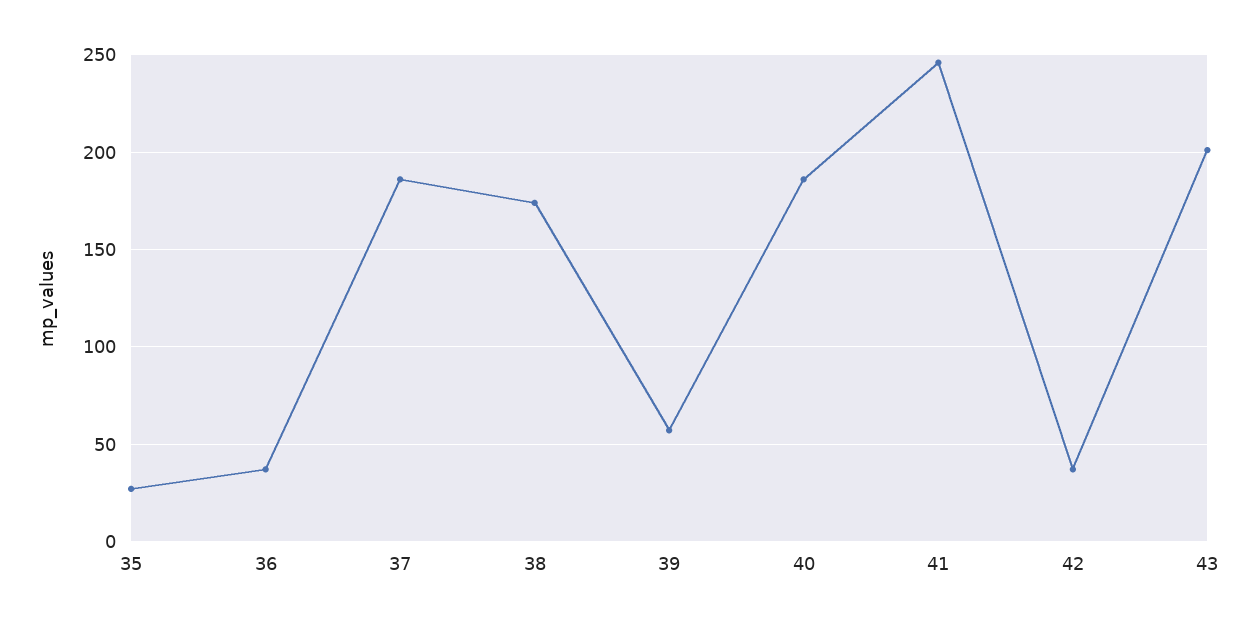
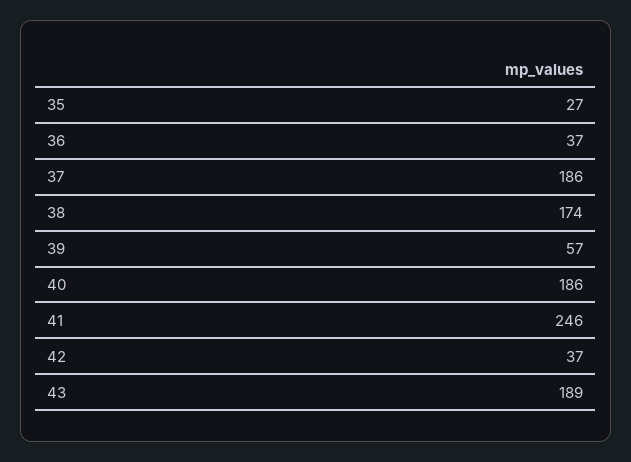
  {
    "35": 27,
    "36": 37,
    "37": 186,
    "38": 174,
    "39": 57,
    "40": 186,
    "41": 246,
    "42": 37,
-   "43": 200
+   "43": 189
  }

